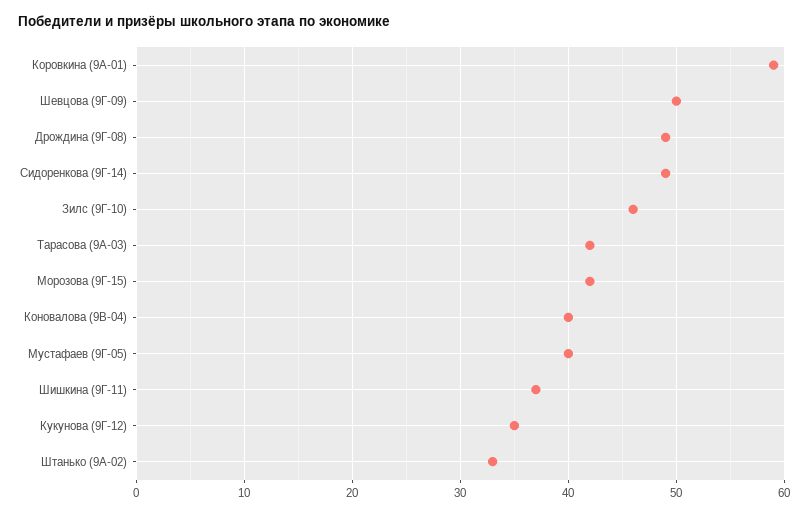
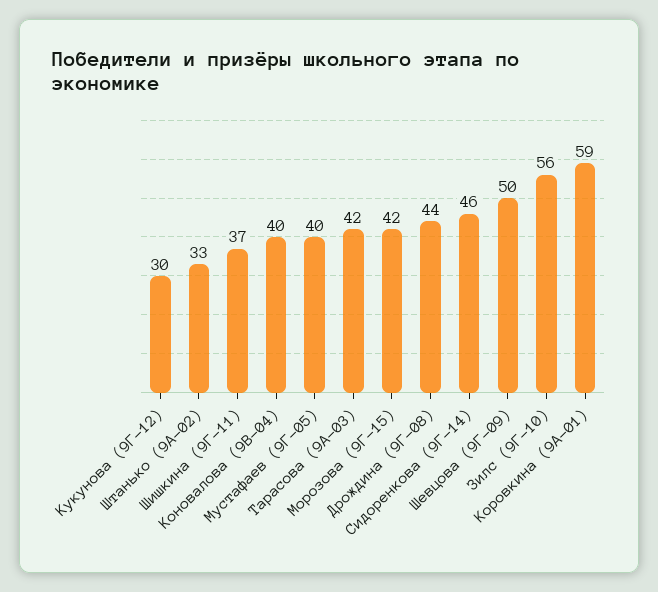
  {
    "Коровкина (9А-01)": 59,
    "Шевцова (9Г-09)": 50,
-   "Дрождина (9Г-08)": 49,
+   "Дрождина (9Г-08)": 44,
-   "Сидоренкова (9Г-14)": 49,
+   "Сидоренкова (9Г-14)": 46,
-   "Зилс (9Г-10)": 46,
+   "Зилс (9Г-10)": 56,
    "Тарасова (9А-03)": 42,
    "Морозова (9Г-15)": 42,
    "Коновалова (9В-04)": 40,
    "Мустафаев (9Г-05)": 40,
    "Шишкина (9Г-11)": 37,
-   "Кукунова (9Г-12)": 35,
+   "Кукунова (9Г-12)": 30,
    "Штанько (9А-02)": 33
  }

